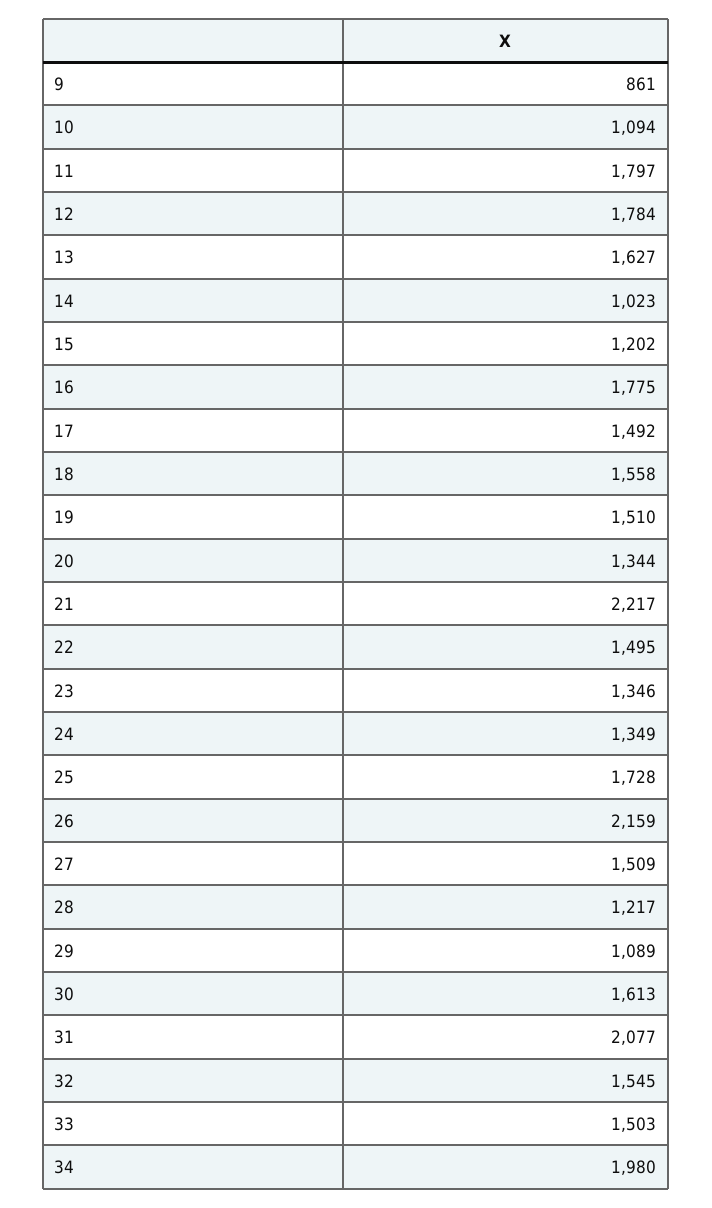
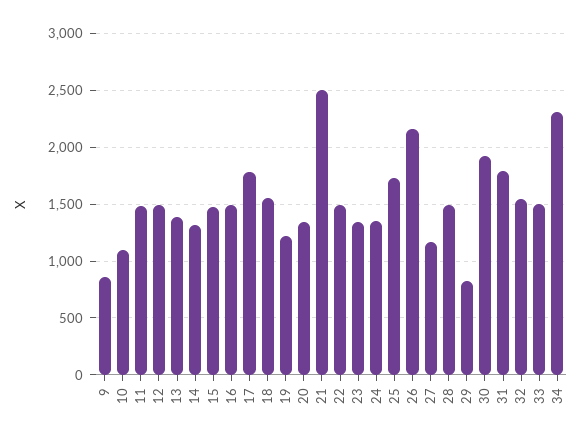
  {
    "9": 861,
    "10": 1094,
-   "11": 1797,
+   "11": 1500,
-   "12": 1784,
+   "12": 1500,
-   "13": 1627,
+   "13": 1400,
-   "14": 1023,
+   "14": 1300,
-   "15": 1202,
+   "15": 1500,
-   "16": 1775,
+   "16": 1500,
-   "17": 1492,
+   "17": 1800,
    "18": 1558,
-   "19": 1510,
+   "19": 1200,
    "20": 1344,
-   "21": 2217,
+   "21": 2500,
    "22": 1495,
    "23": 1346,
    "24": 1349,
    "25": 1728,
    "26": 2159,
-   "27": 1509,
+   "27": 1200,
-   "28": 1217,
+   "28": 1500,
-   "29": 1089,
+   "29": 800,
-   "30": 1613,
+   "30": 1900,
-   "31": 2077,
+   "31": 1800,
    "32": 1545,
    "33": 1503,
-   "34": 1980
+   "34": 2300
  }

